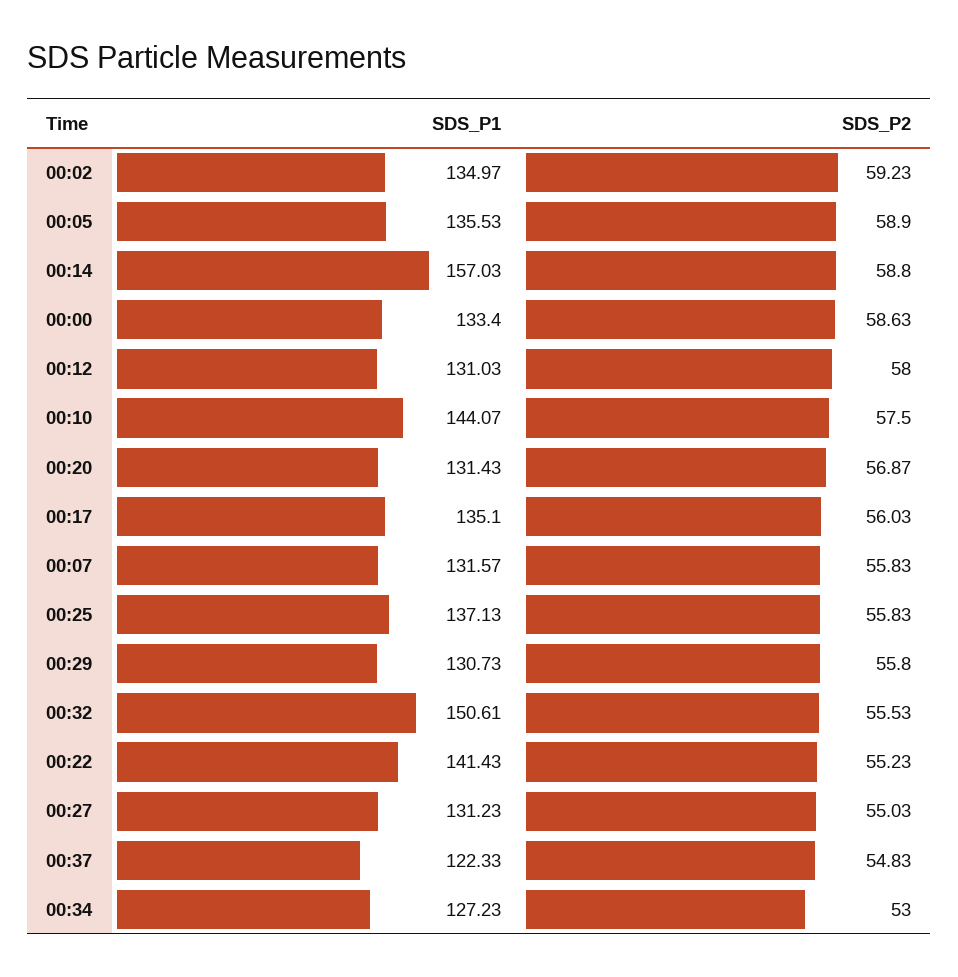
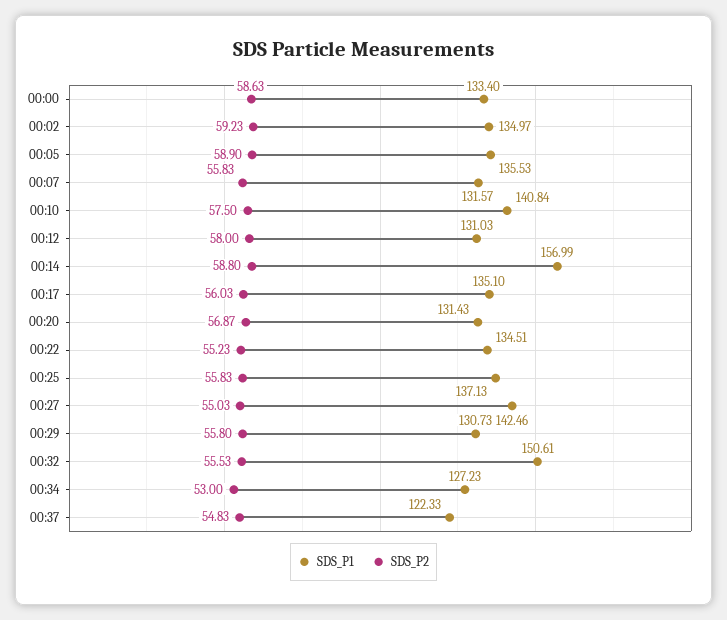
  {
    "SDS_P1": {
      "00:02": 134.97,
      "00:05": 135.53,
-     "00:14": 157.03,
+     "00:14": 156.99,
      "00:00": 133.4,
      "00:12": 131.03,
-     "00:10": 144.07,
+     "00:10": 140.84,
      "00:20": 131.43,
      "00:17": 135.1,
      "00:07": 131.57,
      "00:25": 137.13,
      "00:29": 130.73,
      "00:32": 150.61,
-     "00:22": 141.43,
+     "00:22": 134.51,
-     "00:27": 131.23,
+     "00:27": 142.46,
      "00:37": 122.33,
      "00:34": 127.23
    },
    "SDS_P2": {
      "00:02": 59.23,
      "00:05": 58.9,
      "00:14": 58.8,
      "00:00": 58.63,
      "00:12": 58,
      "00:10": 57.5,
      "00:20": 56.87,
      "00:17": 56.03,
      "00:07": 55.83,
      "00:25": 55.83,
      "00:29": 55.8,
      "00:32": 55.53,
      "00:22": 55.23,
      "00:27": 55.03,
      "00:37": 54.83,
      "00:34": 53
    }
  }

